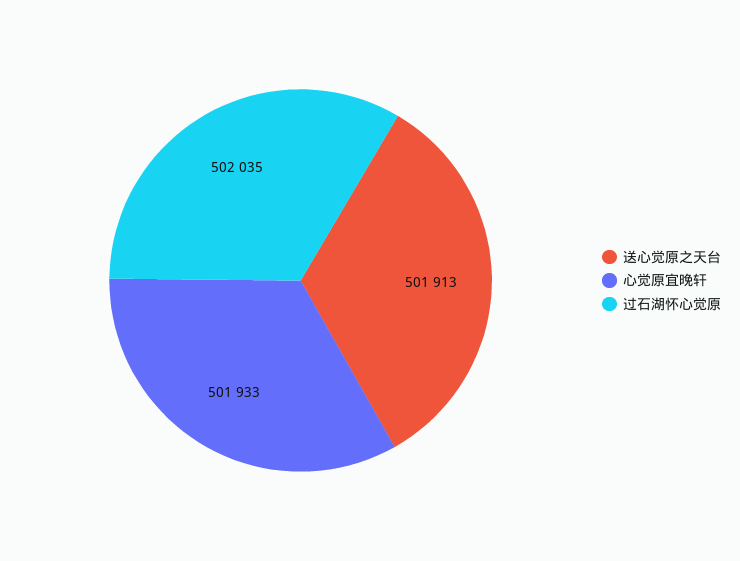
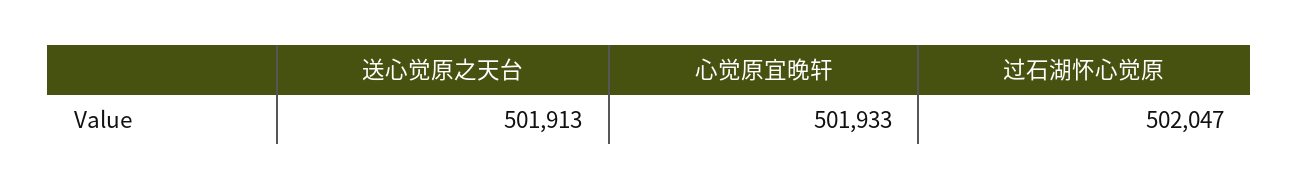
  {
    "送心觉原之天台": 501913,
    "心觉原宜晚轩": 501933,
-   "过石湖怀心觉原": 502035
+   "过石湖怀心觉原": 502047
  }

